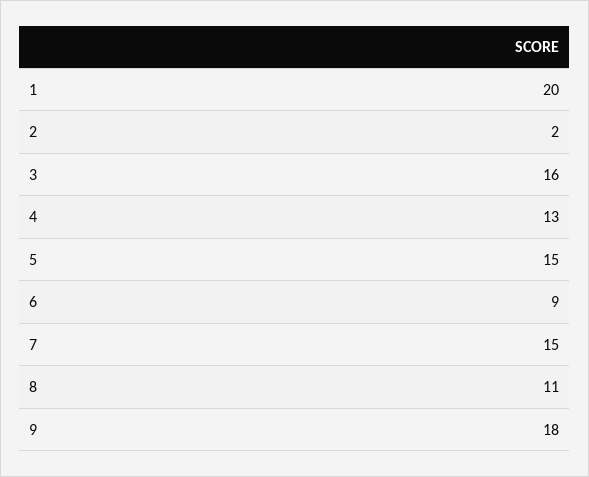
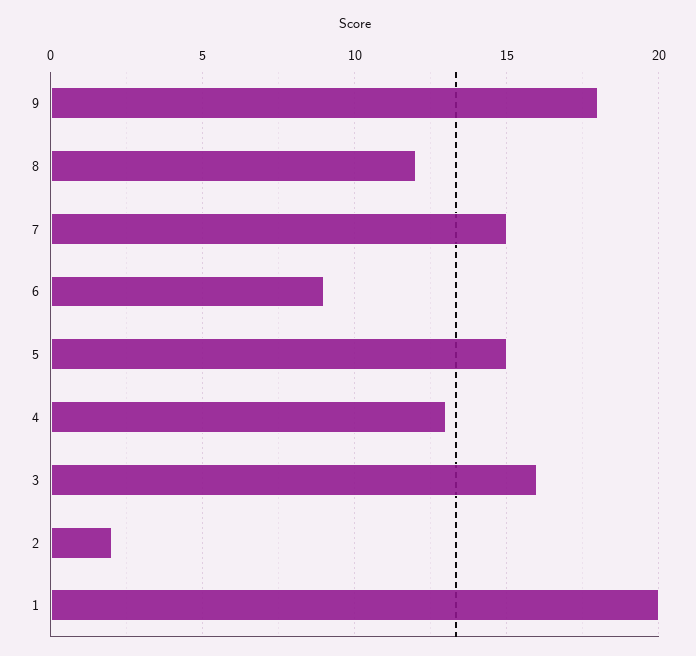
  {
    "1": 20,
    "2": 2,
    "3": 16,
    "4": 13,
    "5": 15,
    "6": 9,
    "7": 15,
-   "8": 11,
+   "8": 12,
    "9": 18
  }

